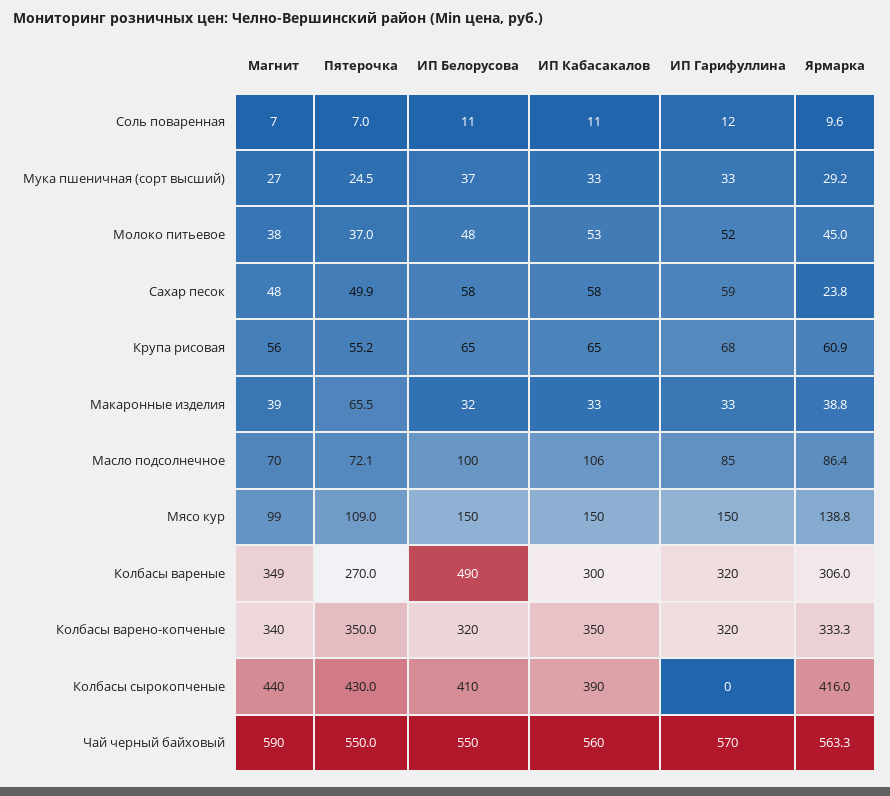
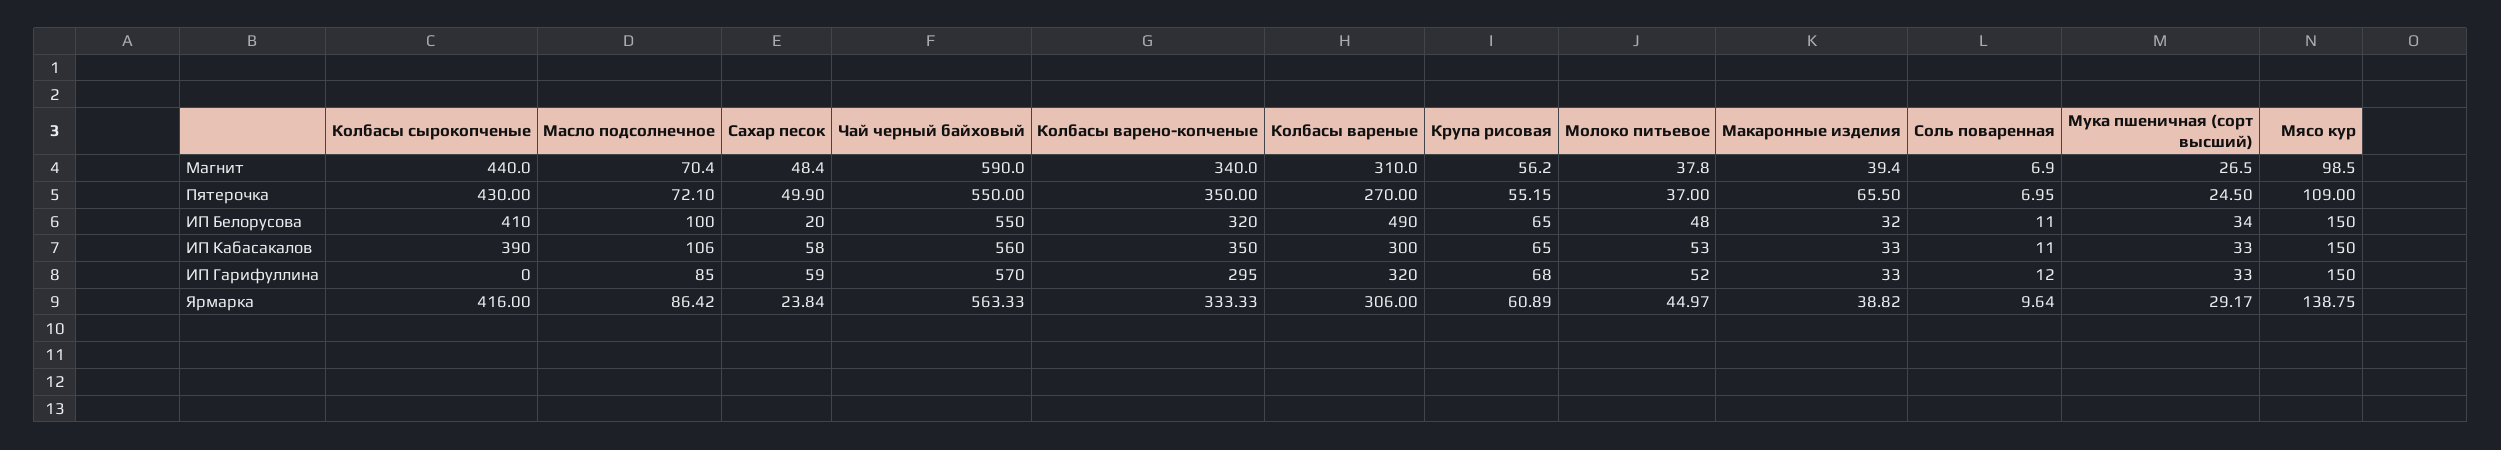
  {
    "Магнит": {
      "Соль поваренная": 6.9,
      "Мука пшеничная (сорт высший)": 26.5,
      "Молоко питьевое": 37.8,
      "Сахар песок": 48.4,
      "Крупа рисовая": 56.2,
      "Макаронные изделия": 39.4,
      "Масло подсолнечное": 70.4,
      "Мясо кур": 98.5,
-     "Колбасы вареные": 349,
+     "Колбасы вареные": 310,
      "Колбасы варено-копченые": 340,
      "Колбасы сырокопченые": 440,
      "Чай черный байховый": 590
    },
    "Пятерочка": {
      "Соль поваренная": 6.95,
      "Мука пшеничная (сорт высший)": 24.5,
      "Молоко питьевое": 37,
      "Сахар песок": 49.9,
      "Крупа рисовая": 55.15,
      "Макаронные изделия": 65.5,
      "Масло подсолнечное": 72.1,
      "Мясо кур": 109,
      "Колбасы вареные": 270,
      "Колбасы варено-копченые": 350,
      "Колбасы сырокопченые": 430,
      "Чай черный байховый": 550
    },
    "ИП Белорусова": {
      "Соль поваренная": 11,
-     "Мука пшеничная (сорт высший)": 37,
+     "Мука пшеничная (сорт высший)": 34,
      "Молоко питьевое": 48,
-     "Сахар песок": 58,
+     "Сахар песок": 20,
      "Крупа рисовая": 65,
      "Макаронные изделия": 32,
      "Масло подсолнечное": 100,
      "Мясо кур": 150,
      "Колбасы вареные": 490,
      "Колбасы варено-копченые": 320,
      "Колбасы сырокопченые": 410,
      "Чай черный байховый": 550
    },
    "ИП Кабасакалов": {
      "Соль поваренная": 11,
      "Мука пшеничная (сорт высший)": 33,
      "Молоко питьевое": 53,
      "Сахар песок": 58,
      "Крупа рисовая": 65,
      "Макаронные изделия": 33,
      "Масло подсолнечное": 106,
      "Мясо кур": 150,
      "Колбасы вареные": 300,
      "Колбасы варено-копченые": 350,
      "Колбасы сырокопченые": 390,
      "Чай черный байховый": 560
    },
    "ИП Гарифуллина": {
      "Соль поваренная": 12,
      "Мука пшеничная (сорт высший)": 33,
      "Молоко питьевое": 52,
      "Сахар песок": 59,
      "Крупа рисовая": 68,
      "Макаронные изделия": 33,
      "Масло подсолнечное": 85,
      "Мясо кур": 150,
      "Колбасы вареные": 320,
-     "Колбасы варено-копченые": 320,
+     "Колбасы варено-копченые": 295,
      "Колбасы сырокопченые": 0,
      "Чай черный байховый": 570
    },
    "Ярмарка": {
      "Соль поваренная": 9.64,
      "Мука пшеничная (сорт высший)": 29.17,
      "Молоко питьевое": 44.97,
      "Сахар песок": 23.84,
      "Крупа рисовая": 60.89,
      "Макаронные изделия": 38.82,
      "Масло подсолнечное": 86.42,
      "Мясо кур": 138.75,
      "Колбасы вареные": 306,
      "Колбасы варено-копченые": 333.33,
      "Колбасы сырокопченые": 416,
      "Чай черный байховый": 563.33
    }
  }

